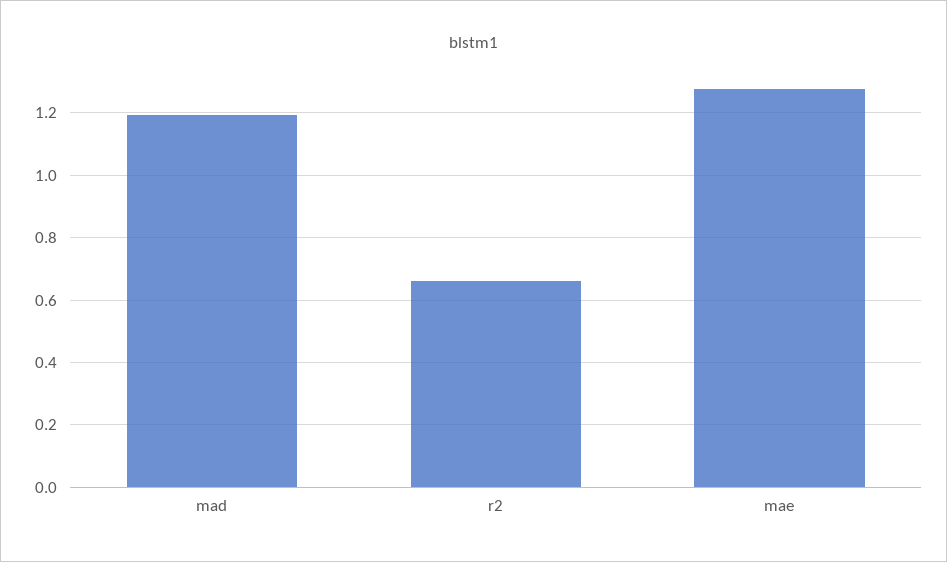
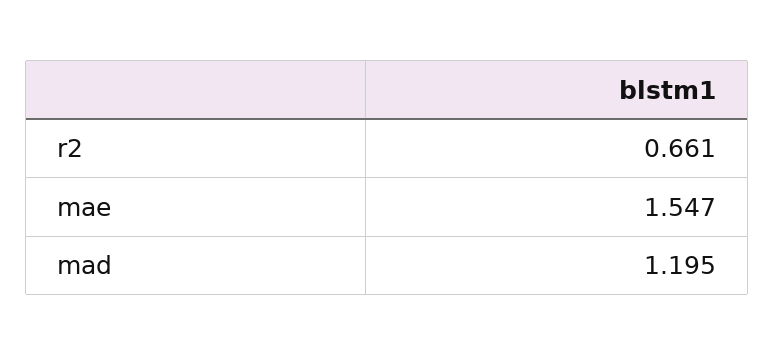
  {
    "mad": 1.195,
    "r2": 0.661,
-   "mae": 1.28
+   "mae": 1.547
  }

